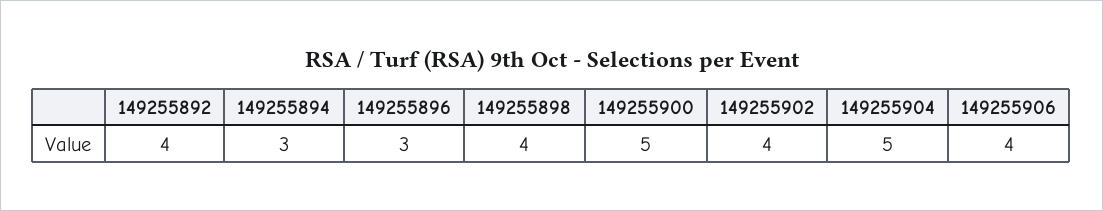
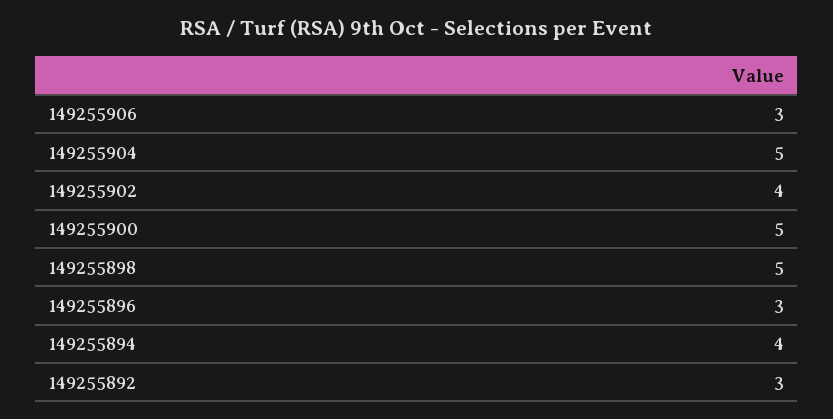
  {
-   "149255892": 4,
+   "149255892": 3,
-   "149255894": 3,
+   "149255894": 4,
    "149255896": 3,
-   "149255898": 4,
+   "149255898": 5,
    "149255900": 5,
    "149255902": 4,
    "149255904": 5,
-   "149255906": 4
+   "149255906": 3
  }

